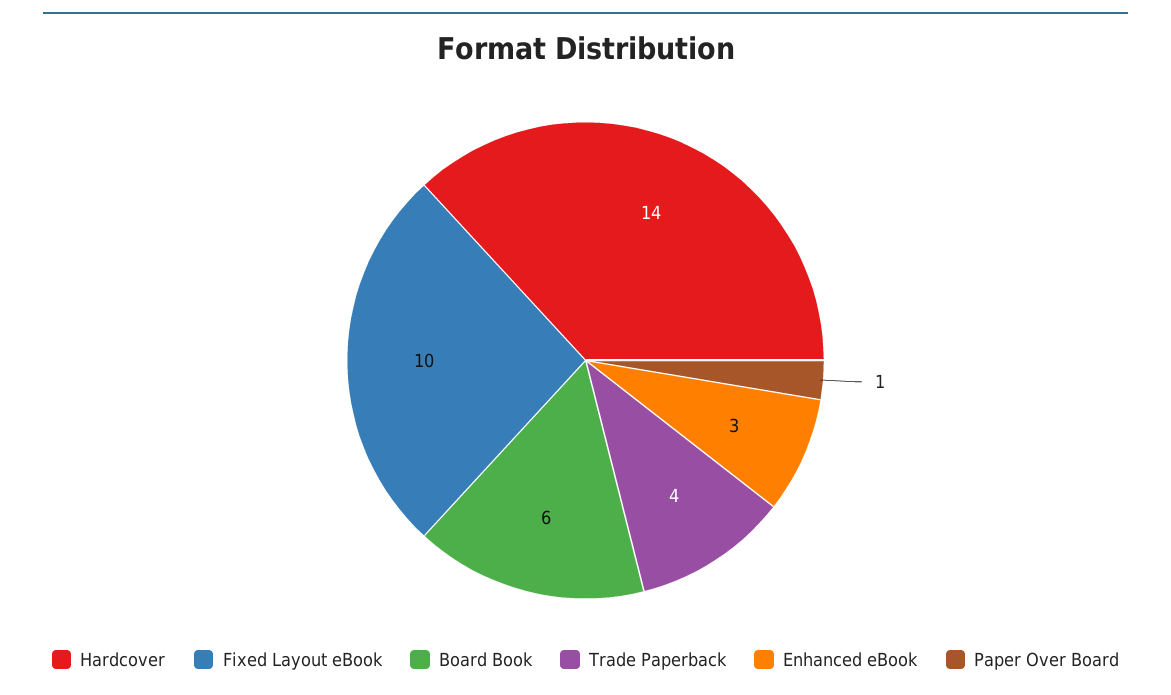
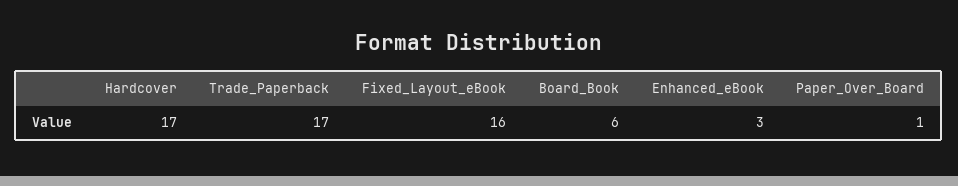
  {
-   "Hardcover": 14,
+   "Hardcover": 17,
-   "Fixed Layout eBook": 10,
+   "Fixed Layout eBook": 16,
    "Board Book": 6,
-   "Trade Paperback": 4,
+   "Trade Paperback": 17,
    "Enhanced eBook": 3,
    "Paper Over Board": 1
  }

